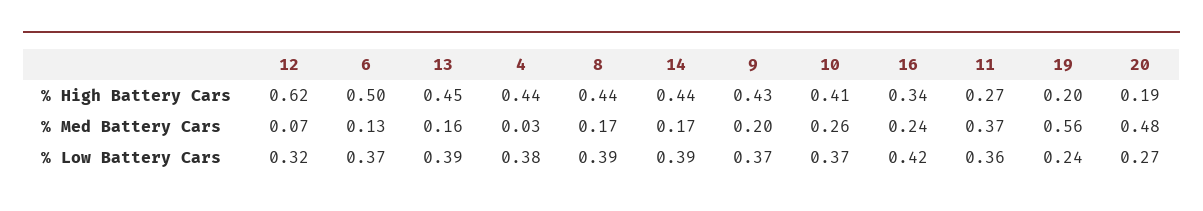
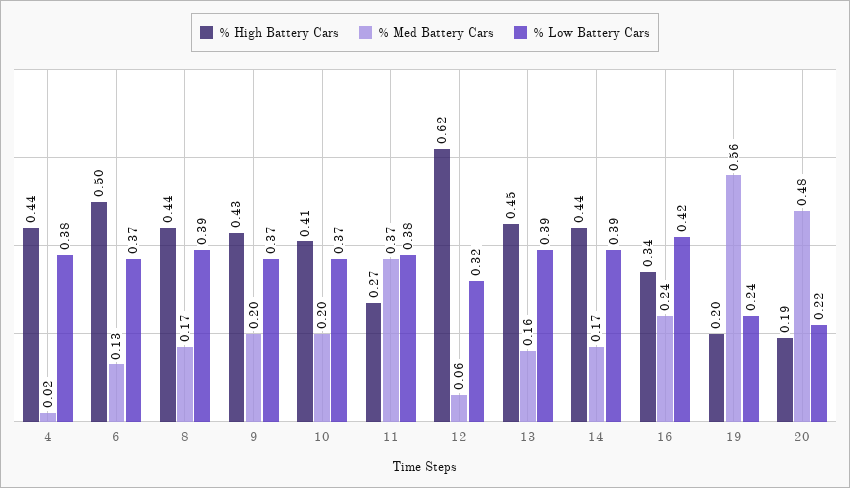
  {
    "% High Battery Cars": {
      "12": 0.62,
      "6": 0.5,
      "13": 0.45,
      "4": 0.44,
      "8": 0.44,
      "14": 0.44,
      "9": 0.43,
      "10": 0.41,
      "16": 0.34,
      "11": 0.27,
      "19": 0.2,
      "20": 0.19
    },
    "% Med Battery Cars": {
-     "12": 0.07,
+     "12": 0.06,
      "6": 0.13,
      "13": 0.16,
-     "4": 0.03,
+     "4": 0.02,
      "8": 0.17,
      "14": 0.17,
      "9": 0.2,
-     "10": 0.26,
+     "10": 0.2,
      "16": 0.24,
      "11": 0.37,
      "19": 0.56,
      "20": 0.48
    },
    "% Low Battery Cars": {
      "12": 0.32,
      "6": 0.37,
      "13": 0.39,
      "4": 0.38,
      "8": 0.39,
      "14": 0.39,
      "9": 0.37,
      "10": 0.37,
      "16": 0.42,
-     "11": 0.36,
+     "11": 0.38,
      "19": 0.24,
-     "20": 0.27
+     "20": 0.22
    }
  }

